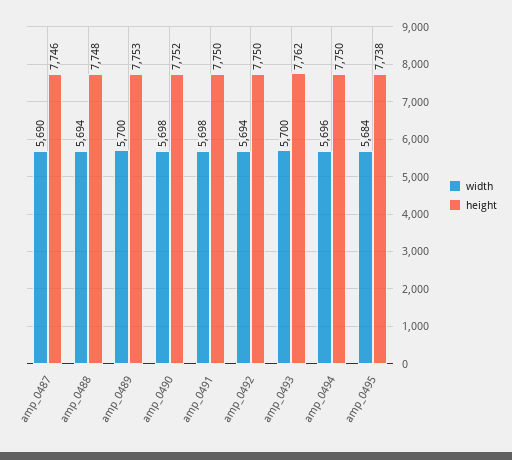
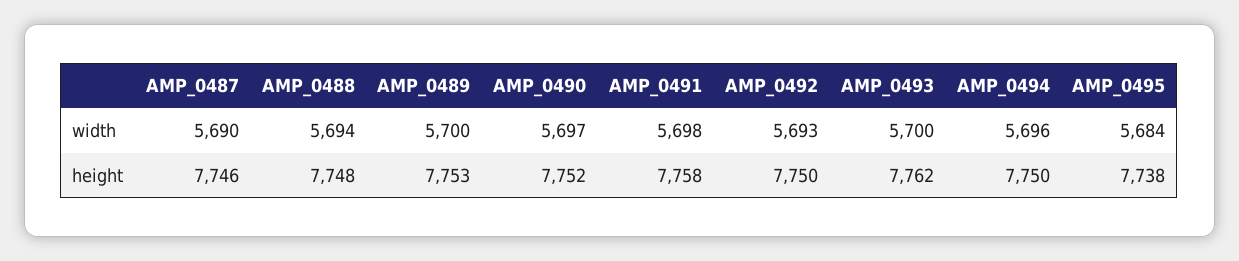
  {
    "width": {
      "amp_0487": 5690,
      "amp_0488": 5694,
      "amp_0489": 5700,
-     "amp_0490": 5698,
+     "amp_0490": 5697,
      "amp_0491": 5698,
-     "amp_0492": 5694,
+     "amp_0492": 5693,
      "amp_0493": 5700,
      "amp_0494": 5696,
      "amp_0495": 5684
    },
    "height": {
      "amp_0487": 7746,
      "amp_0488": 7748,
      "amp_0489": 7753,
      "amp_0490": 7752,
-     "amp_0491": 7750,
+     "amp_0491": 7758,
      "amp_0492": 7750,
      "amp_0493": 7762,
      "amp_0494": 7750,
      "amp_0495": 7738
    }
  }

